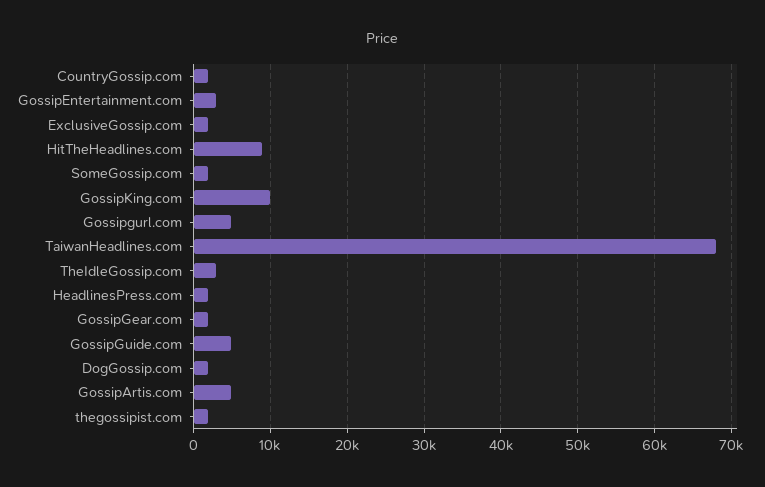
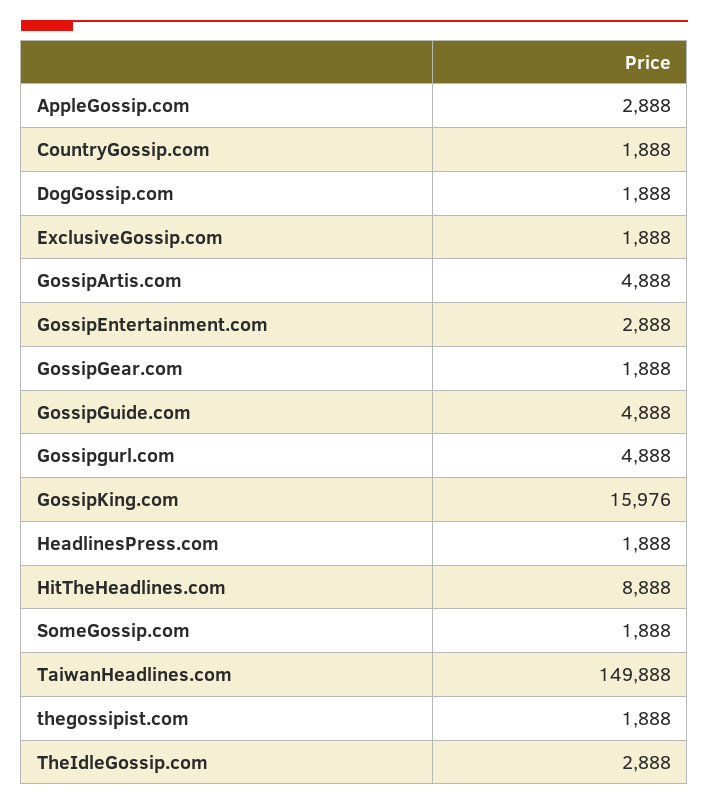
  {
    "CountryGossip.com": 1888,
    "GossipEntertainment.com": 2888,
    "ExclusiveGossip.com": 1888,
    "HitTheHeadlines.com": 8888,
    "SomeGossip.com": 1888,
-   "GossipKing.com": 10000,
+   "GossipKing.com": 15976,
    "Gossipgurl.com": 4888,
-   "TaiwanHeadlines.com": 68000,
+   "TaiwanHeadlines.com": 149888,
    "TheIdleGossip.com": 2888,
    "HeadlinesPress.com": 1888,
    "GossipGear.com": 1888,
    "GossipGuide.com": 4888,
    "DogGossip.com": 1888,
    "GossipArtis.com": 4888,
-   "thegossipist.com": 1888
+   "thegossipist.com": 1888,
+   "AppleGossip.com": 2888
  }

